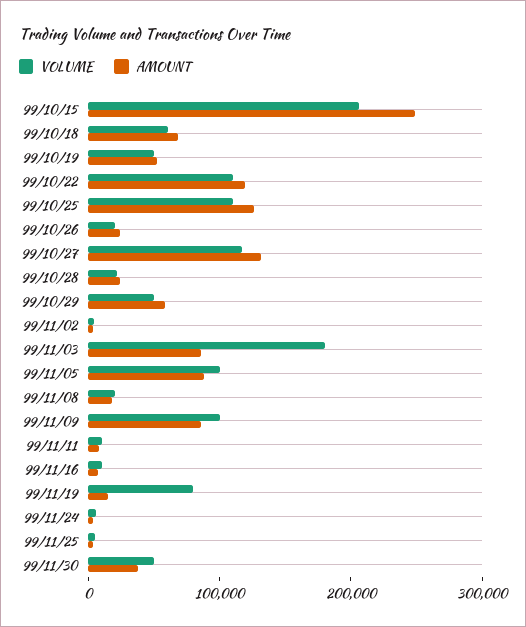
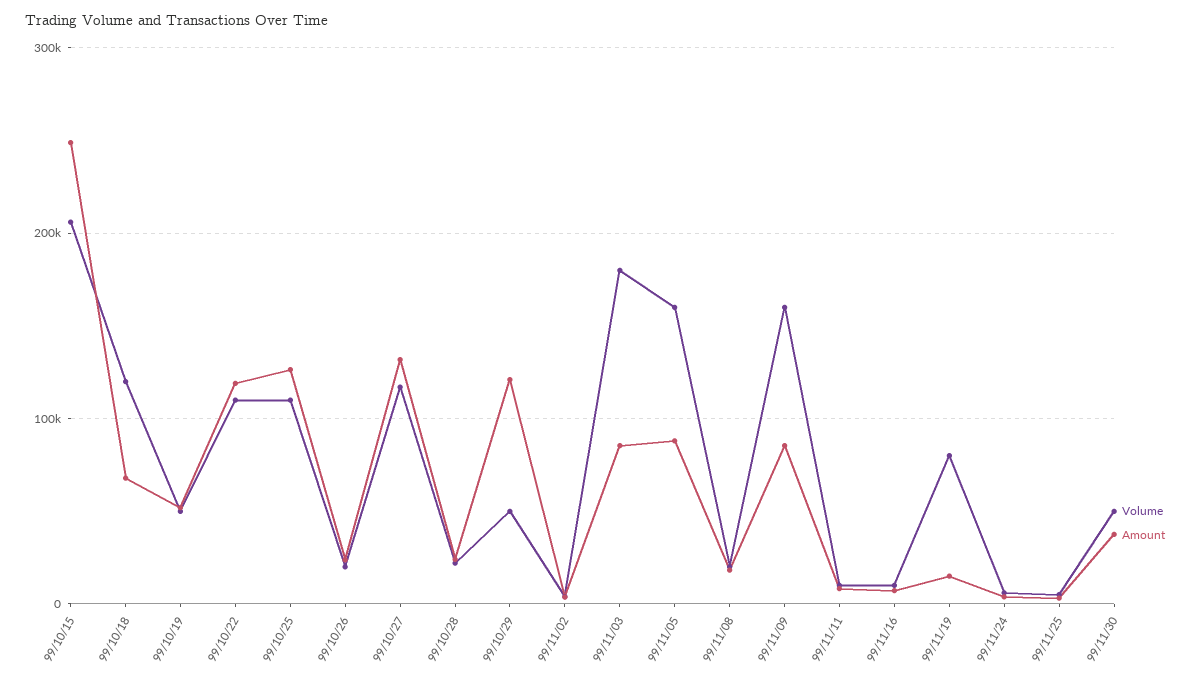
  {
    "VOLUME": {
      "99/10/15": 210000,
-     "99/10/18": 60000,
+     "99/10/18": 120000,
      "99/10/19": 50000,
      "99/10/22": 110000,
      "99/10/25": 110000,
      "99/10/26": 20000,
      "99/10/27": 120000,
      "99/10/28": 20000,
      "99/10/29": 50000,
      "99/11/02": 0,
      "99/11/03": 180000,
-     "99/11/05": 100000,
+     "99/11/05": 160000,
      "99/11/08": 20000,
-     "99/11/09": 100000,
+     "99/11/09": 160000,
      "99/11/11": 10000,
      "99/11/16": 10000,
      "99/11/19": 80000,
      "99/11/24": 10000,
      "99/11/25": 10000,
      "99/11/30": 50000
    },
    "AMOUNT": {
      "99/10/15": 250000,
      "99/10/18": 70000,
      "99/10/19": 50000,
      "99/10/22": 120000,
      "99/10/25": 130000,
      "99/10/26": 20000,
      "99/10/27": 130000,
      "99/10/28": 20000,
-     "99/10/29": 60000,
+     "99/10/29": 120000,
      "99/11/02": 0,
      "99/11/03": 90000,
      "99/11/05": 90000,
      "99/11/08": 20000,
      "99/11/09": 90000,
      "99/11/11": 10000,
      "99/11/16": 10000,
      "99/11/19": 20000,
      "99/11/24": 0,
      "99/11/25": 0,
      "99/11/30": 40000
    }
  }

